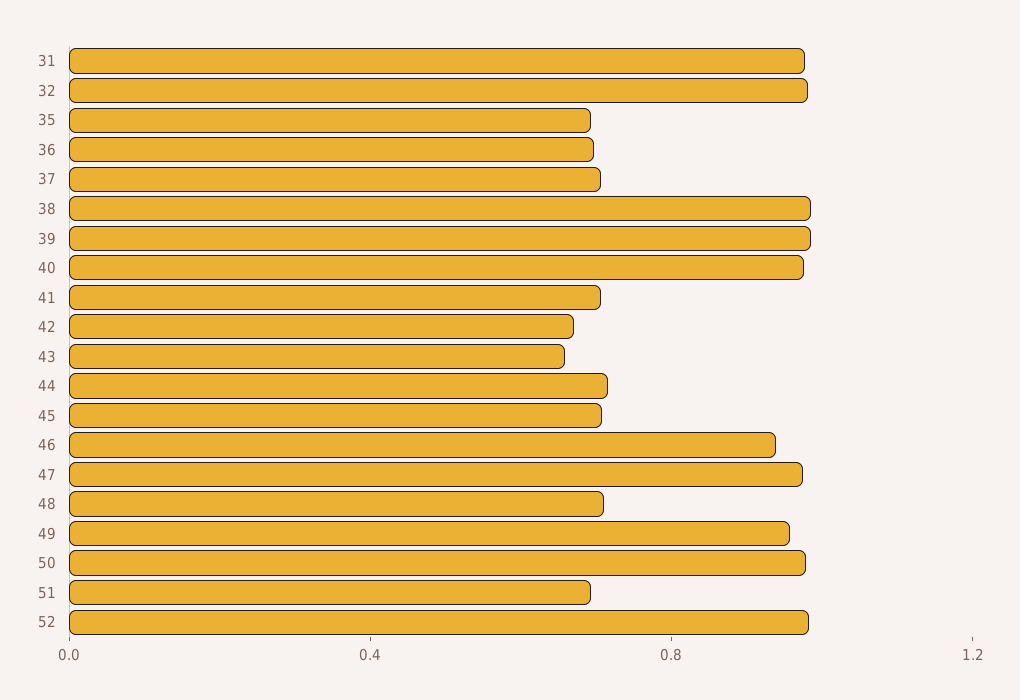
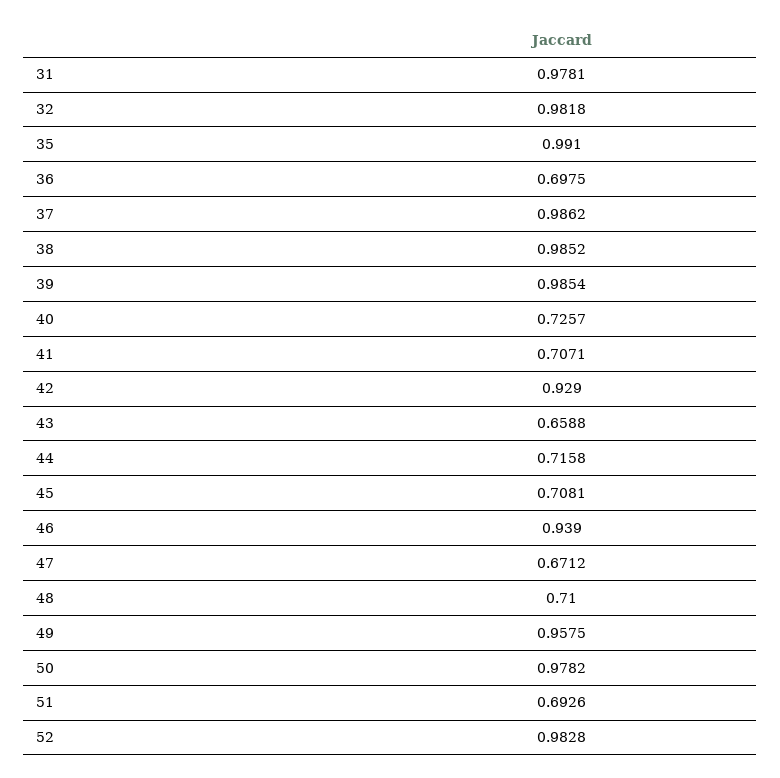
  {
    "31": 0.9781,
    "32": 0.9818,
-   "35": 0.7,
+   "35": 0.991,
    "36": 0.6975,
-   "37": 0.7,
+   "37": 0.9862,
    "38": 0.9852,
    "39": 0.9854,
-   "40": 1,
+   "40": 0.7257,
    "41": 0.7071,
-   "42": 0.7,
+   "42": 0.929,
    "43": 0.6588,
    "44": 0.7158,
    "45": 0.7081,
    "46": 0.939,
-   "47": 1,
+   "47": 0.6712,
    "48": 0.71,
    "49": 0.9575,
    "50": 0.9782,
    "51": 0.6926,
    "52": 0.9828
  }

